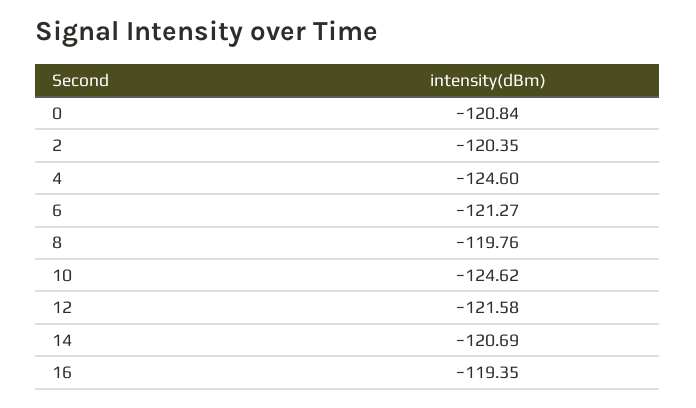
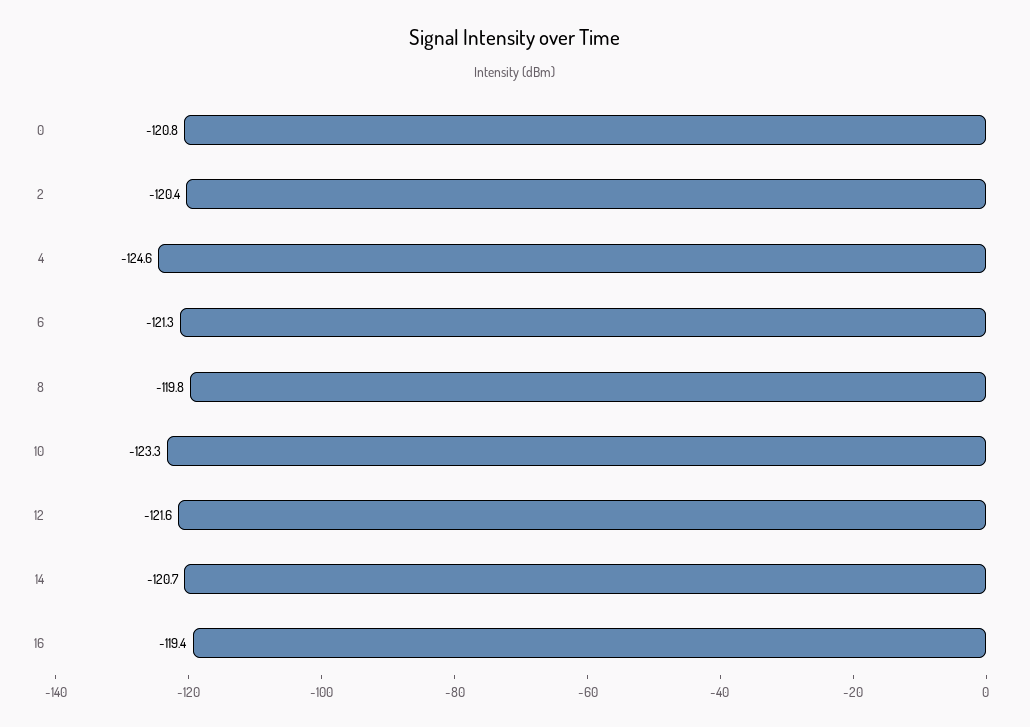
  {
    "0": -120.84,
    "2": -120.35,
    "4": -124.6,
    "6": -121.27,
    "8": -119.76,
-   "10": -124.62,
+   "10": -123.3,
    "12": -121.58,
    "14": -120.69,
    "16": -119.35
  }

